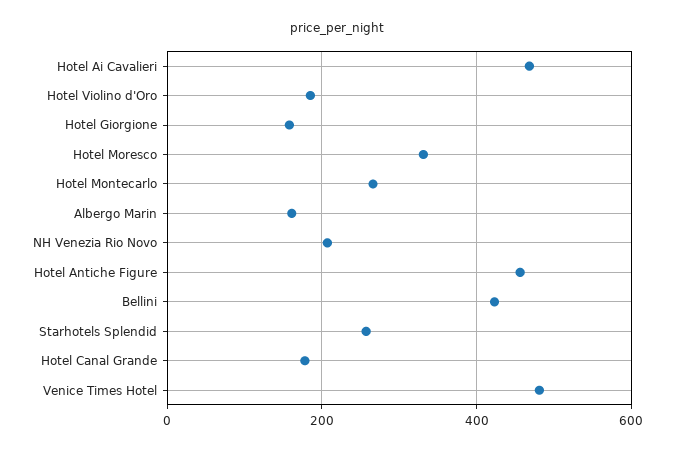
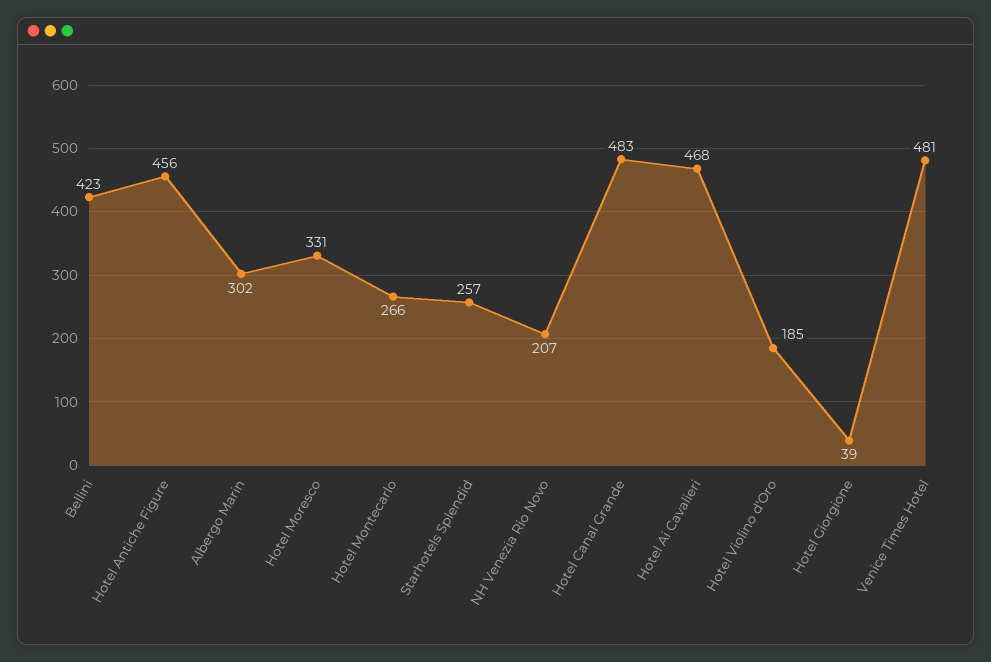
  {
    "Hotel Ai Cavalieri": 468,
    "Hotel Violino d'Oro": 185,
-   "Hotel Giorgione": 160,
+   "Hotel Giorgione": 39,
    "Hotel Moresco": 331,
    "Hotel Montecarlo": 266,
-   "Albergo Marin": 160,
+   "Albergo Marin": 302,
    "NH Venezia Rio Novo": 207,
    "Hotel Antiche Figure": 456,
    "Bellini": 423,
    "Starhotels Splendid": 257,
-   "Hotel Canal Grande": 180,
+   "Hotel Canal Grande": 483,
    "Venice Times Hotel": 481
  }

